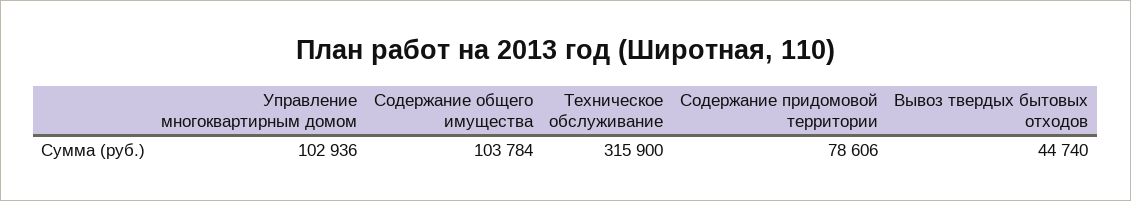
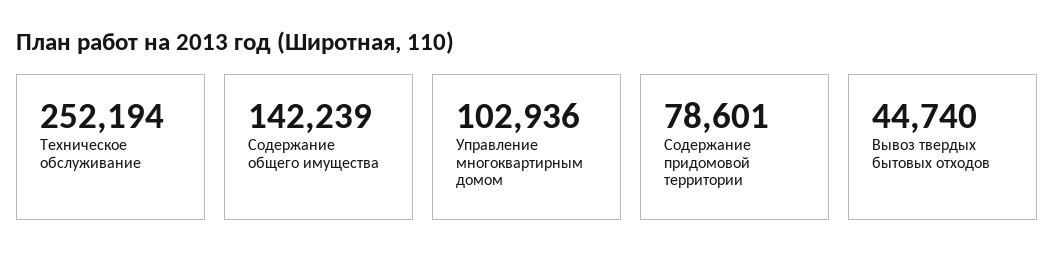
  {
    "Управление многоквартирным домом": 102936,
-   "Содержание общего имущества": 103784,
+   "Содержание общего имущества": 142239,
-   "Техническое обслуживание": 315900,
+   "Техническое обслуживание": 252194,
-   "Содержание придомовой территории": 78606,
+   "Содержание придомовой территории": 78601,
    "Вывоз твердых бытовых отходов": 44740
  }

